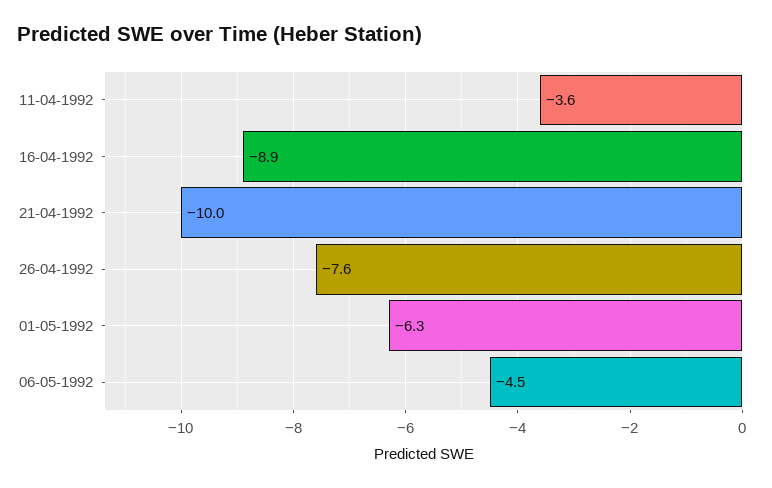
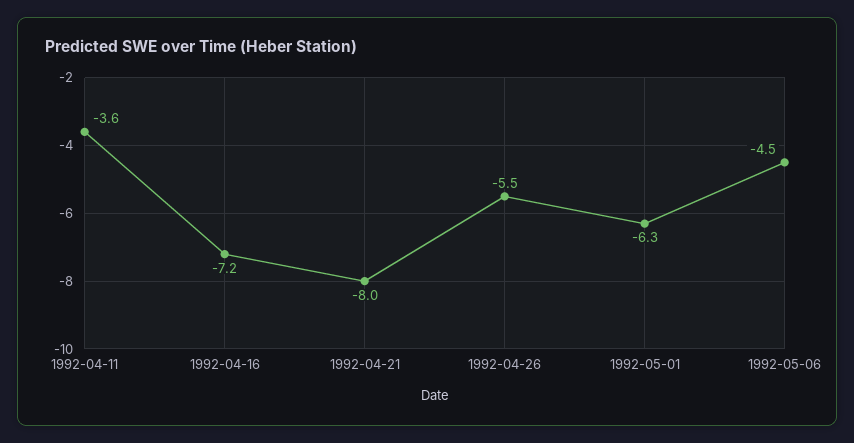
  {
    "11-04-1992": -3.6,
-   "16-04-1992": -8.9,
+   "16-04-1992": -7.2,
-   "21-04-1992": -10,
+   "21-04-1992": -8,
-   "26-04-1992": -7.6,
+   "26-04-1992": -5.5,
    "01-05-1992": -6.3,
    "06-05-1992": -4.5
  }

